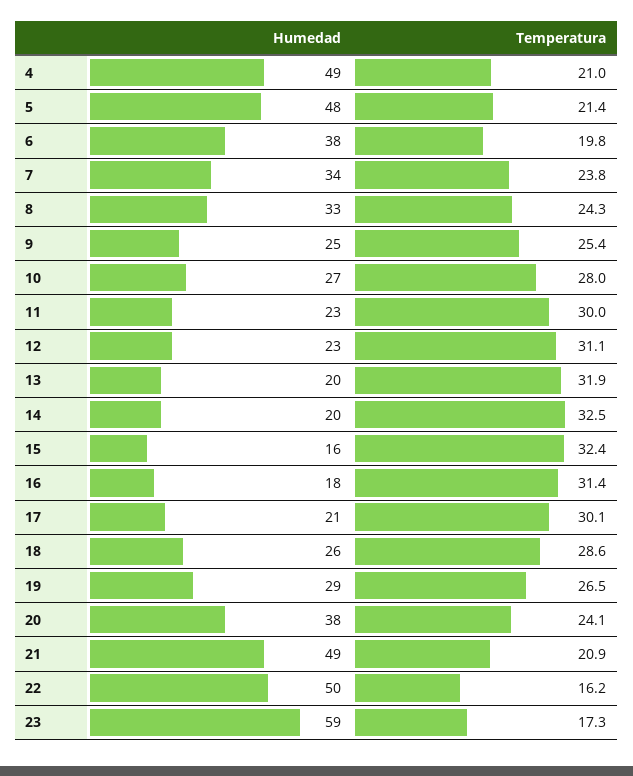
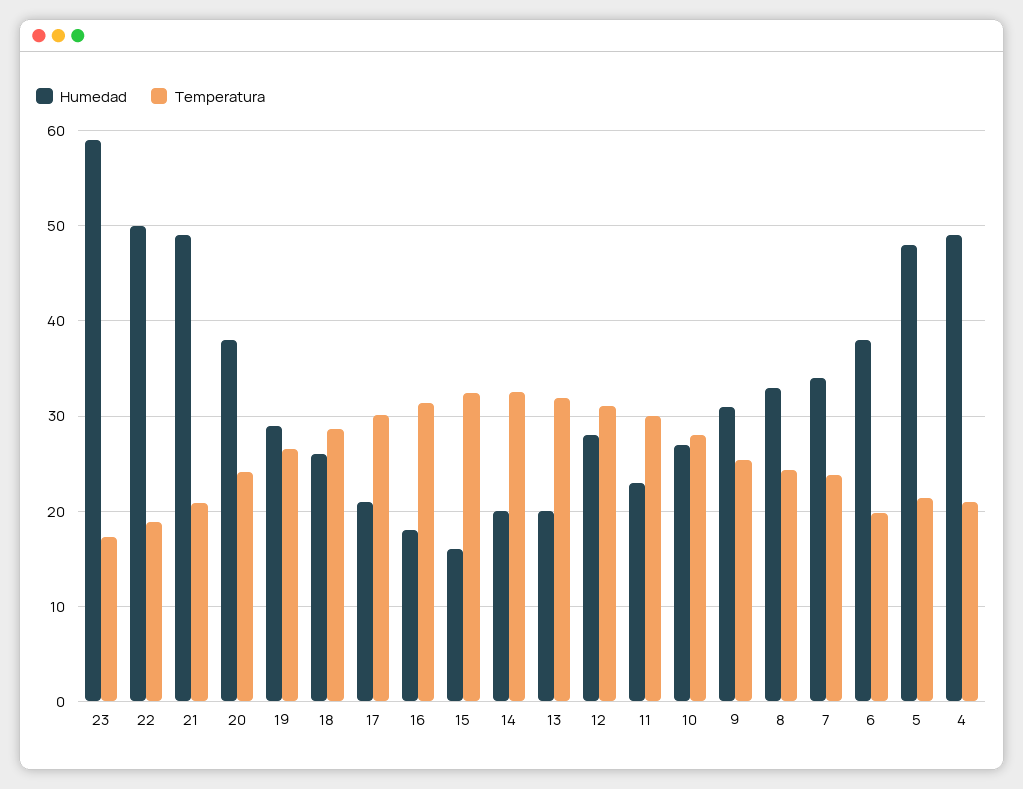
  {
    "Humedad": {
      "4": 49,
      "5": 48,
      "6": 38,
      "7": 34,
      "8": 33,
-     "9": 25,
+     "9": 31,
      "10": 27,
      "11": 23,
-     "12": 23,
+     "12": 28,
      "13": 20,
      "14": 20,
      "15": 16,
      "16": 18,
      "17": 21,
      "18": 26,
      "19": 29,
      "20": 38,
      "21": 49,
      "22": 50,
      "23": 59
    },
    "Temperatura": {
      "4": 21,
      "5": 21.4,
      "6": 19.8,
      "7": 23.8,
      "8": 24.3,
      "9": 25.4,
      "10": 28,
      "11": 30,
      "12": 31.1,
      "13": 31.9,
      "14": 32.5,
      "15": 32.4,
      "16": 31.4,
      "17": 30.1,
      "18": 28.6,
      "19": 26.5,
      "20": 24.1,
      "21": 20.9,
-     "22": 16.2,
+     "22": 19,
      "23": 17.3
    }
  }

